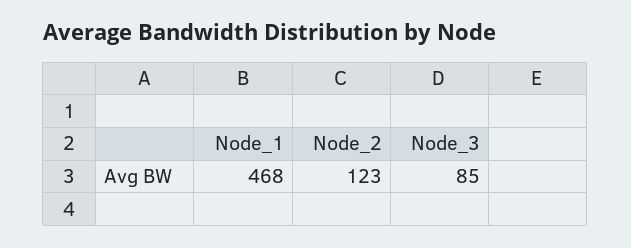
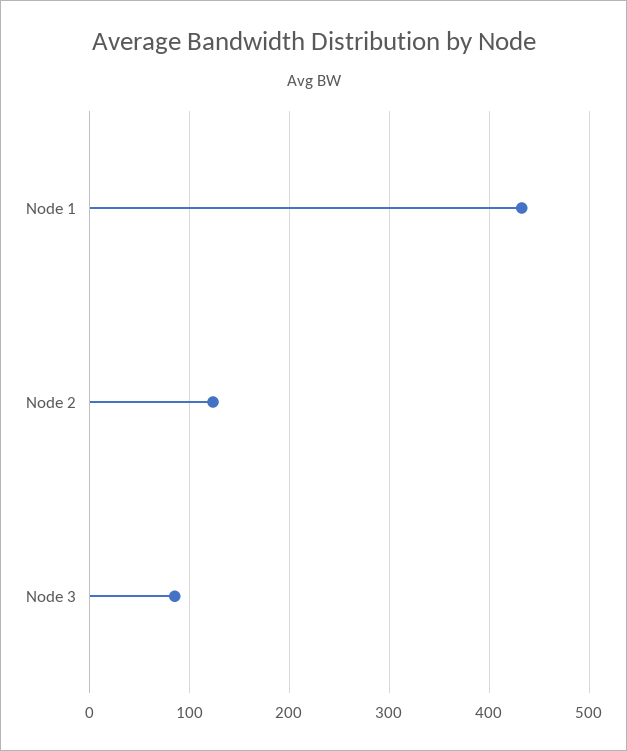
  {
-   "Node_1": 468,
+   "Node_1": 430,
    "Node_2": 123,
    "Node_3": 85
  }

